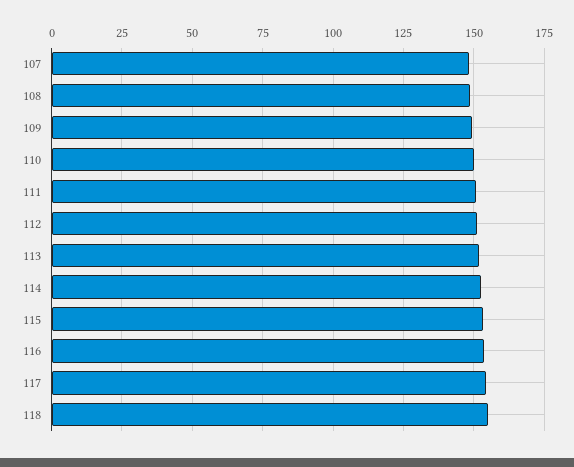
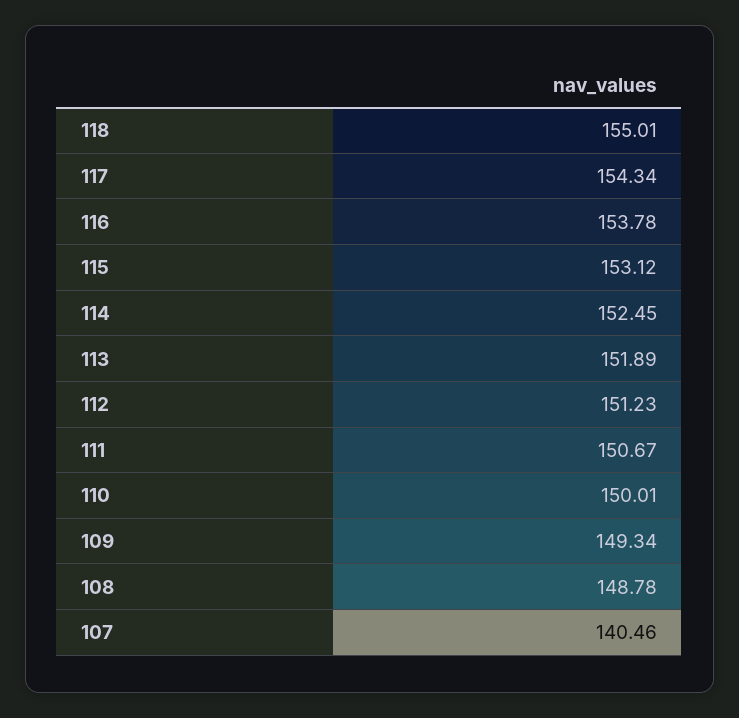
  {
-   "107": 147.5,
+   "107": 140.46,
    "108": 148.78,
    "109": 149.34,
    "110": 150.01,
    "111": 150.67,
    "112": 151.23,
    "113": 151.89,
    "114": 152.45,
    "115": 153.12,
    "116": 153.78,
    "117": 154.34,
    "118": 155.01
  }

